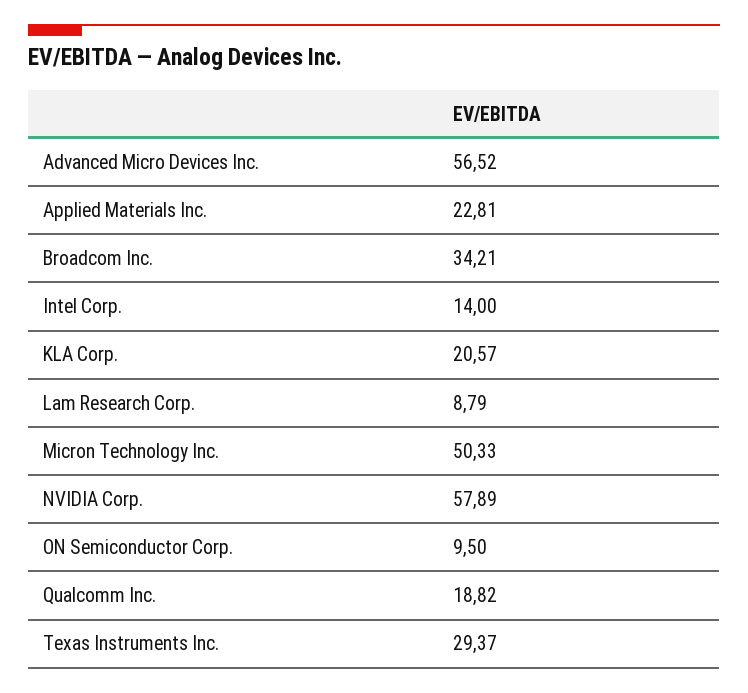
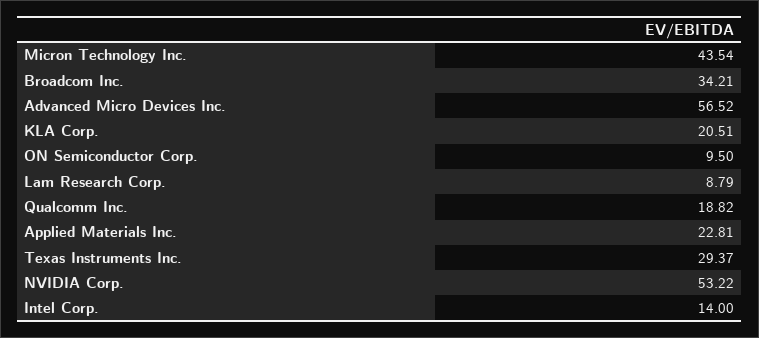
  {
    "Advanced Micro Devices Inc.": 56.52,
    "Applied Materials Inc.": 22.81,
    "Broadcom Inc.": 34.21,
    "Intel Corp.": 14,
-   "KLA Corp.": 20.57,
+   "KLA Corp.": 20.51,
    "Lam Research Corp.": 8.79,
-   "Micron Technology Inc.": 50.33,
+   "Micron Technology Inc.": 43.54,
-   "NVIDIA Corp.": 57.89,
+   "NVIDIA Corp.": 53.22,
    "ON Semiconductor Corp.": 9.5,
    "Qualcomm Inc.": 18.82,
    "Texas Instruments Inc.": 29.37
  }

